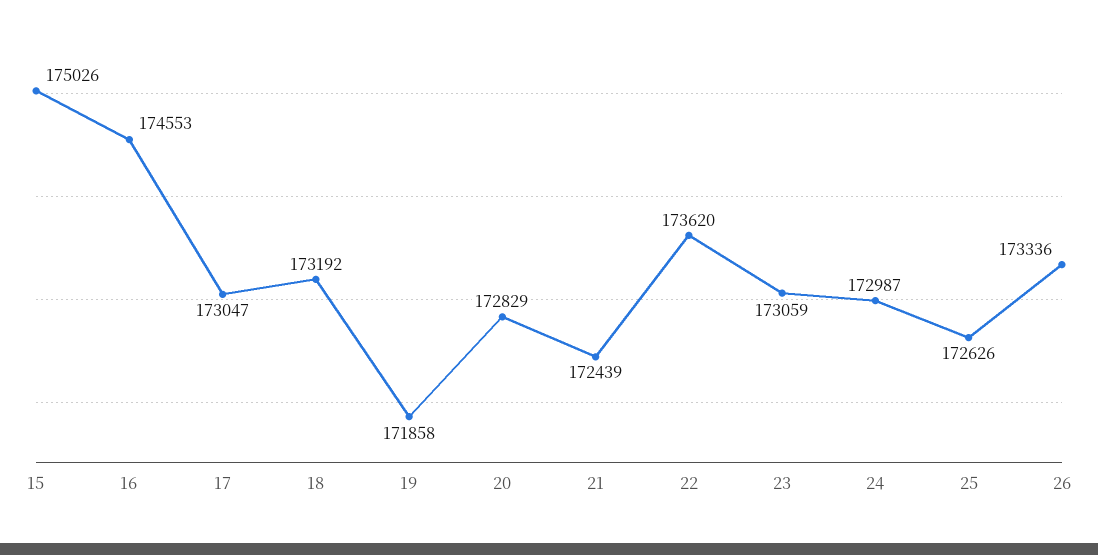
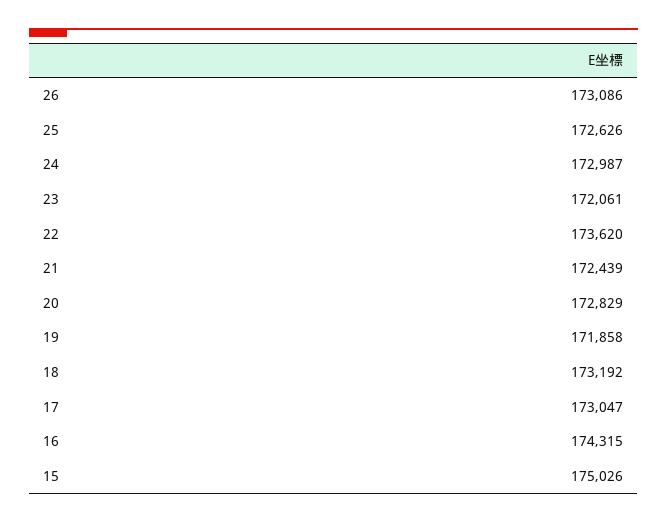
  {
    "15": 175026,
-   "16": 174553,
+   "16": 174315,
    "17": 173047,
    "18": 173192,
    "19": 171858,
    "20": 172829,
    "21": 172439,
    "22": 173620,
-   "23": 173059,
+   "23": 172061,
    "24": 172987,
    "25": 172626,
-   "26": 173336
+   "26": 173086
  }

